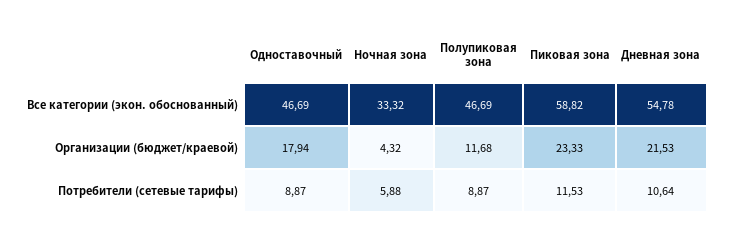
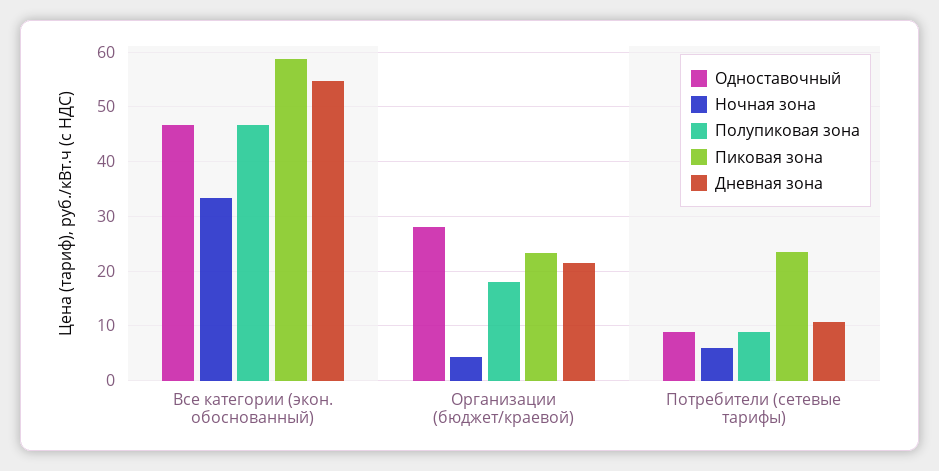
  {
    "Одноставочный": {
      "Все категории (экон. обоснованный)": 46.69,
-     "Организации (бюджет/краевой)": 17.94,
+     "Организации (бюджет/краевой)": 28,
      "Потребители (сетевые тарифы)": 8.87
    },
    "Ночная зона": {
      "Все категории (экон. обоснованный)": 33.32,
      "Организации (бюджет/краевой)": 4.32,
      "Потребители (сетевые тарифы)": 5.88
    },
    "Полупиковая зона": {
      "Все категории (экон. обоснованный)": 46.69,
-     "Организации (бюджет/краевой)": 11.68,
+     "Организации (бюджет/краевой)": 18,
      "Потребители (сетевые тарифы)": 8.87
    },
    "Пиковая зона": {
      "Все категории (экон. обоснованный)": 58.82,
      "Организации (бюджет/краевой)": 23.33,
-     "Потребители (сетевые тарифы)": 11.53
+     "Потребители (сетевые тарифы)": 24
    },
    "Дневная зона": {
      "Все категории (экон. обоснованный)": 54.78,
      "Организации (бюджет/краевой)": 21.53,
      "Потребители (сетевые тарифы)": 10.64
    }
  }

